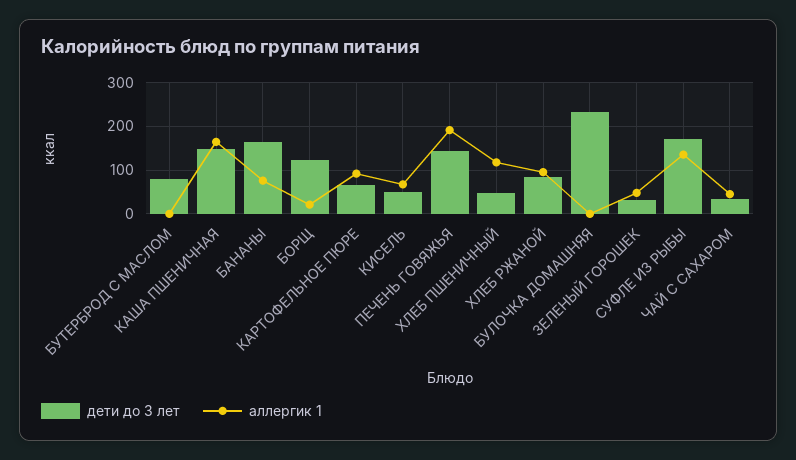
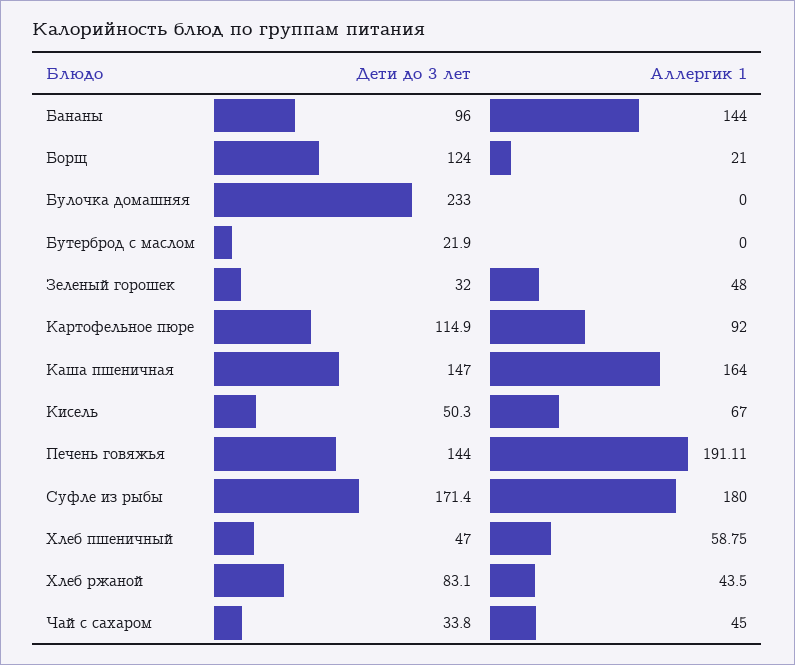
  {
    "дети до 3 лет": {
-     "БУТЕРБРОД С МАСЛОМ": 80,
+     "БУТЕРБРОД С МАСЛОМ": 21.9,
      "КАША ПШЕНИЧНАЯ": 147,
-     "БАНАНЫ": 160,
+     "БАНАНЫ": 96,
      "БОРЩ": 124,
-     "КАРТОФЕЛЬНОЕ ПЮРЕ": 60,
+     "КАРТОФЕЛЬНОЕ ПЮРЕ": 114.9,
      "КИСЕЛЬ": 50.3,
      "ПЕЧЕНЬ ГОВЯЖЬЯ": 144,
      "ХЛЕБ ПШЕНИЧНЫЙ": 47,
      "ХЛЕБ РЖАНОЙ": 83.1,
      "БУЛОЧКА ДОМАШНЯЯ": 233,
      "ЗЕЛЕНЫЙ ГОРОШЕК": 32,
      "СУФЛЕ ИЗ РЫБЫ": 171.4,
      "ЧАЙ С САХАРОМ": 33.8
    },
    "аллергик 1": {
      "БУТЕРБРОД С МАСЛОМ": 0,
      "КАША ПШЕНИЧНАЯ": 164,
-     "БАНАНЫ": 80,
+     "БАНАНЫ": 144,
      "БОРЩ": 21,
      "КАРТОФЕЛЬНОЕ ПЮРЕ": 92,
      "КИСЕЛЬ": 67,
      "ПЕЧЕНЬ ГОВЯЖЬЯ": 191.11,
-     "ХЛЕБ ПШЕНИЧНЫЙ": 120,
+     "ХЛЕБ ПШЕНИЧНЫЙ": 58.75,
-     "ХЛЕБ РЖАНОЙ": 100,
+     "ХЛЕБ РЖАНОЙ": 43.5,
      "БУЛОЧКА ДОМАШНЯЯ": 0,
      "ЗЕЛЕНЫЙ ГОРОШЕК": 48,
-     "СУФЛЕ ИЗ РЫБЫ": 140,
+     "СУФЛЕ ИЗ РЫБЫ": 180,
      "ЧАЙ С САХАРОМ": 45
    }
  }

